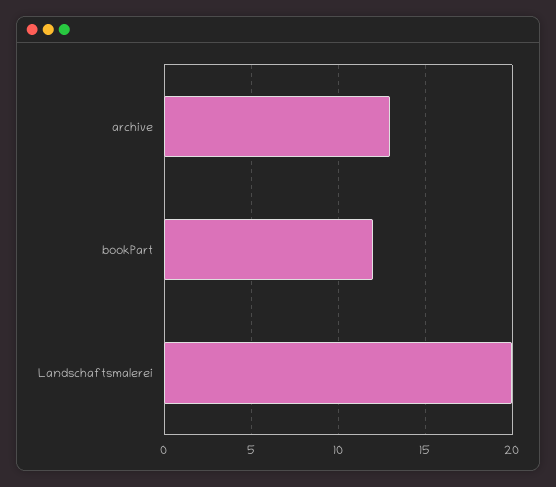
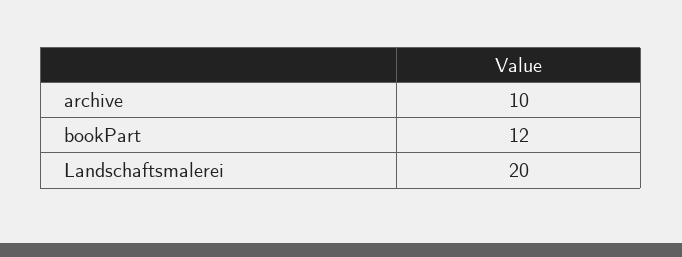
  {
-   "archive": 13,
+   "archive": 10,
    "bookPart": 12,
    "Landschaftsmalerei": 20
  }

